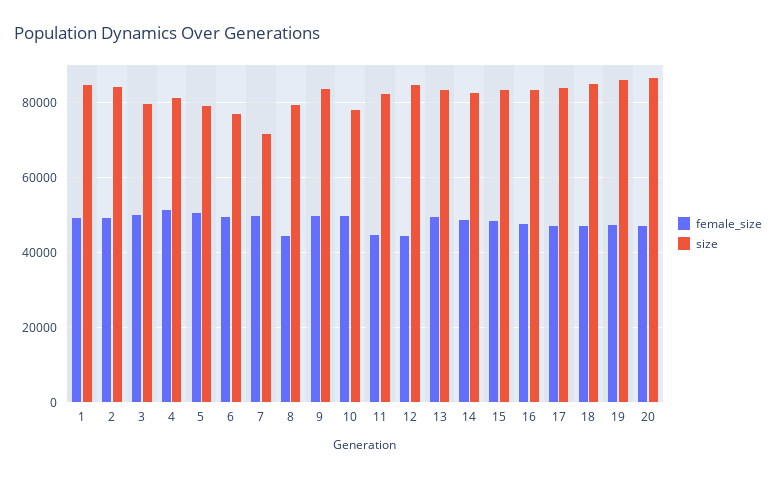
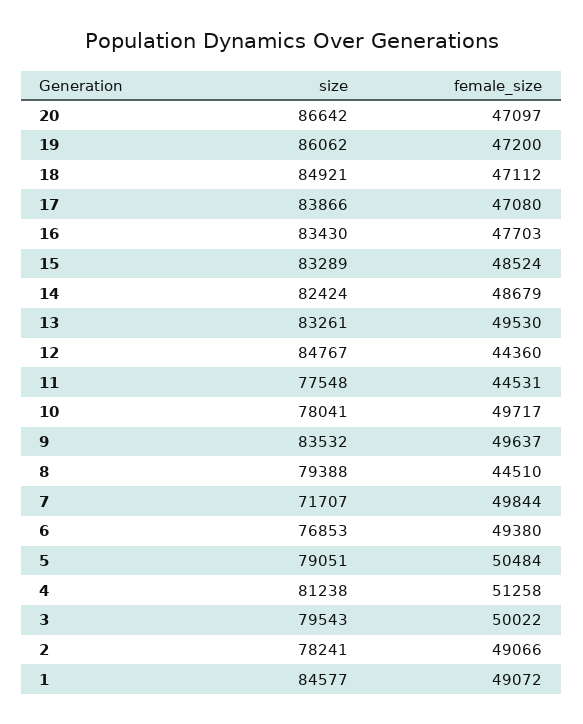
  {
    "female_size": {
      "1": 49072,
      "2": 49066,
      "3": 50022,
      "4": 51258,
      "5": 50484,
      "6": 49380,
      "7": 49844,
      "8": 44510,
      "9": 49637,
      "10": 49717,
      "11": 44531,
      "12": 44360,
      "13": 49530,
      "14": 48679,
      "15": 48524,
      "16": 47703,
      "17": 47080,
      "18": 47112,
      "19": 47200,
      "20": 47097
    },
    "size": {
      "1": 84577,
-     "2": 84000,
+     "2": 78241,
      "3": 79543,
      "4": 81238,
      "5": 79051,
      "6": 76853,
      "7": 71707,
      "8": 79388,
      "9": 83532,
      "10": 78041,
-     "11": 82000,
+     "11": 77548,
      "12": 84767,
      "13": 83261,
      "14": 82424,
      "15": 83289,
      "16": 83430,
      "17": 83866,
      "18": 84921,
      "19": 86062,
      "20": 86642
    }
  }

